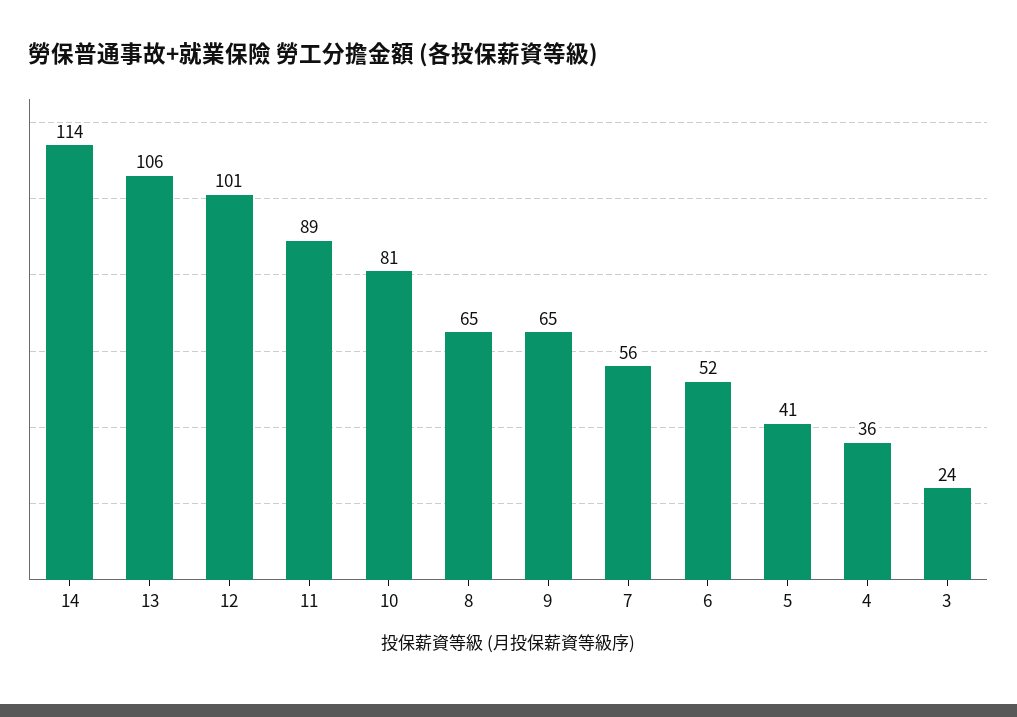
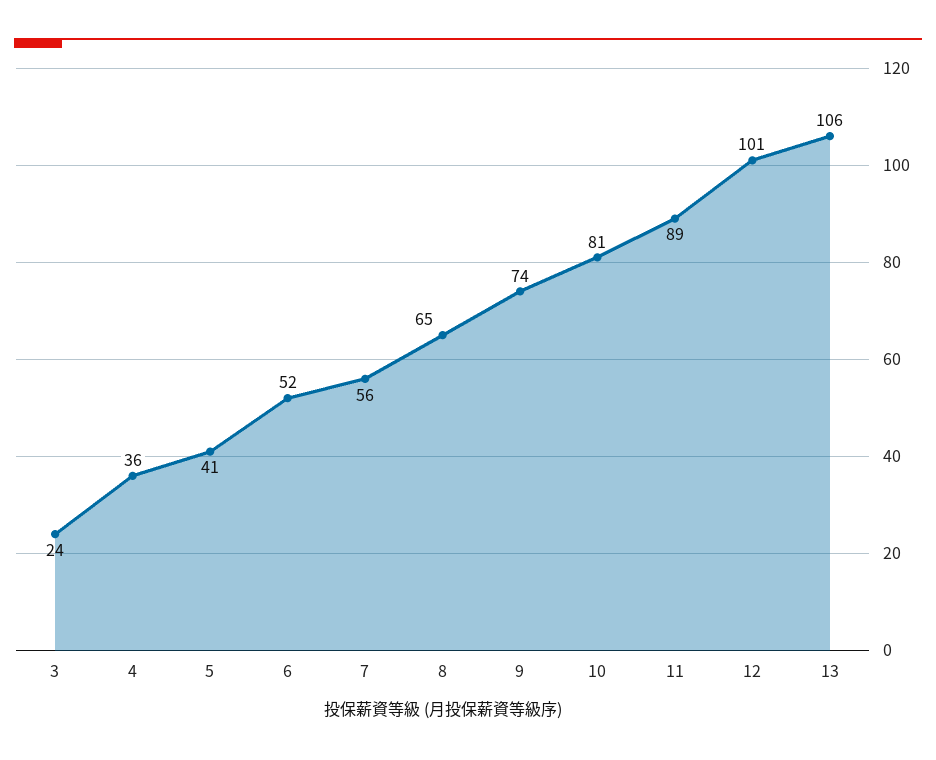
  {
-   "14": 114,
    "13": 106,
    "12": 101,
    "11": 89,
    "10": 81,
    "8": 65,
-   "9": 65,
+   "9": 74,
    "7": 56,
    "6": 52,
    "5": 41,
    "4": 36,
    "3": 24
  }

